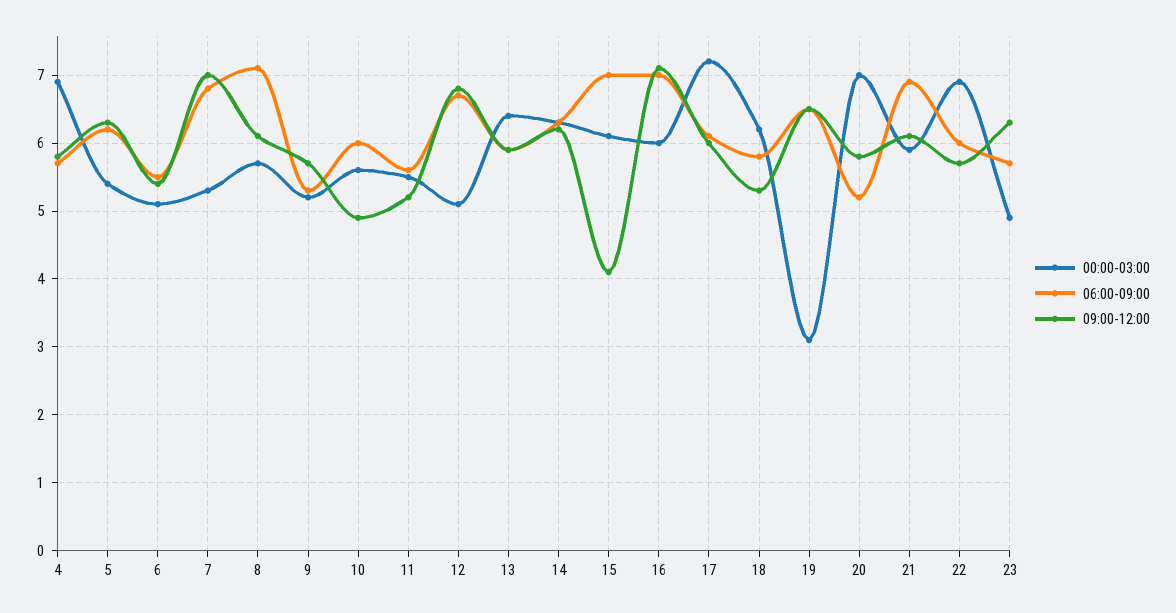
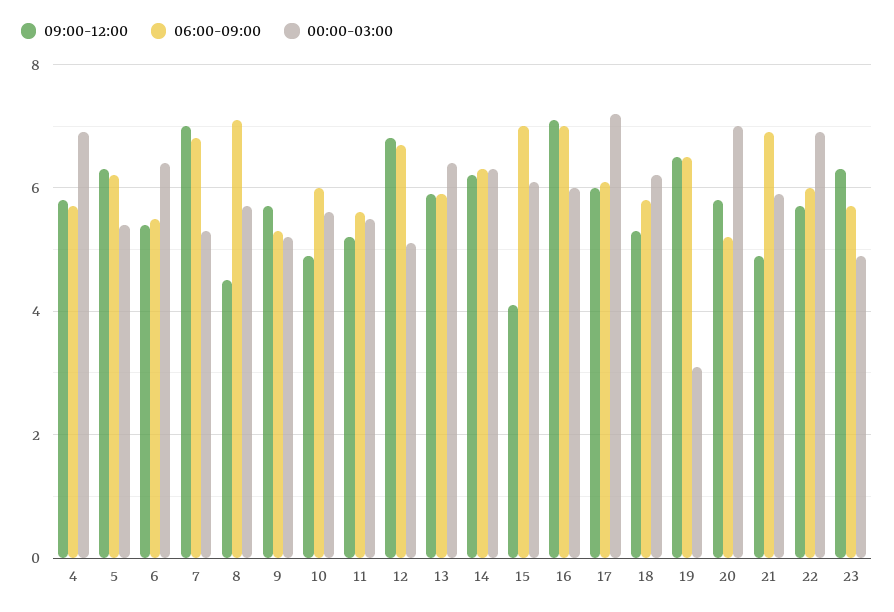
  {
    "00:00-03:00": {
      "4": 6.9,
      "5": 5.4,
-     "6": 5.1,
+     "6": 6.5,
      "7": 5.3,
      "8": 5.7,
      "9": 5.2,
      "10": 5.6,
      "11": 5.5,
      "12": 5.1,
      "13": 6.4,
      "14": 6.3,
      "15": 6.1,
      "16": 6,
      "17": 7.2,
      "18": 6.2,
      "19": 3.1,
      "20": 7,
      "21": 5.9,
      "22": 6.9,
      "23": 4.9
    },
    "06:00-09:00": {
      "4": 5.7,
      "5": 6.2,
      "6": 5.5,
      "7": 6.8,
      "8": 7.1,
      "9": 5.3,
      "10": 6,
      "11": 5.6,
      "12": 6.7,
      "13": 5.9,
      "14": 6.3,
      "15": 7,
      "16": 7,
      "17": 6.1,
      "18": 5.8,
      "19": 6.5,
      "20": 5.2,
      "21": 6.9,
      "22": 6,
      "23": 5.7
    },
    "09:00-12:00": {
      "4": 5.8,
      "5": 6.3,
      "6": 5.4,
      "7": 7,
-     "8": 6.1,
+     "8": 4.5,
      "9": 5.7,
      "10": 4.9,
      "11": 5.2,
      "12": 6.8,
      "13": 5.9,
      "14": 6.2,
      "15": 4.1,
      "16": 7.1,
      "17": 6,
      "18": 5.3,
      "19": 6.5,
      "20": 5.8,
-     "21": 6.1,
+     "21": 5,
      "22": 5.7,
      "23": 6.3
    }
  }

